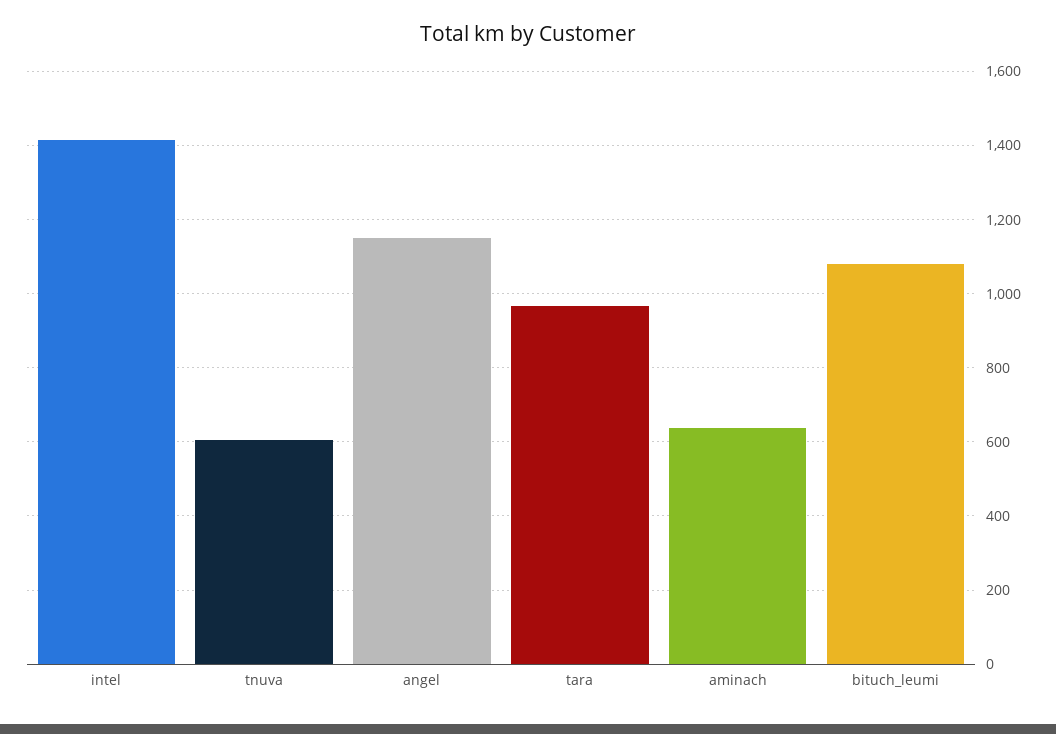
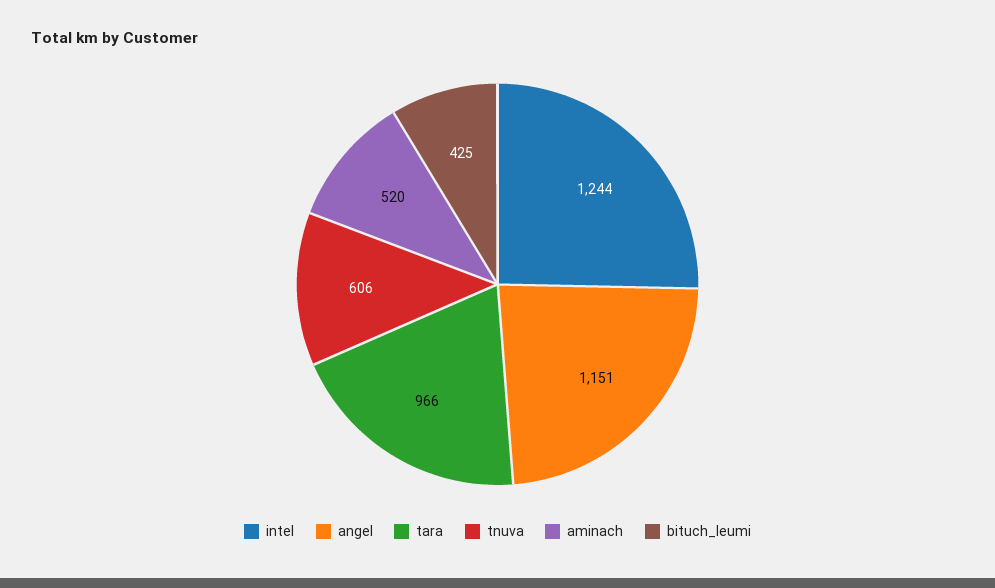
  {
-   "intel": 1420,
+   "intel": 1244,
    "tnuva": 606,
    "angel": 1151,
    "tara": 966,
-   "aminach": 640,
+   "aminach": 520,
-   "bituch_leumi": 1080
+   "bituch_leumi": 425
  }

